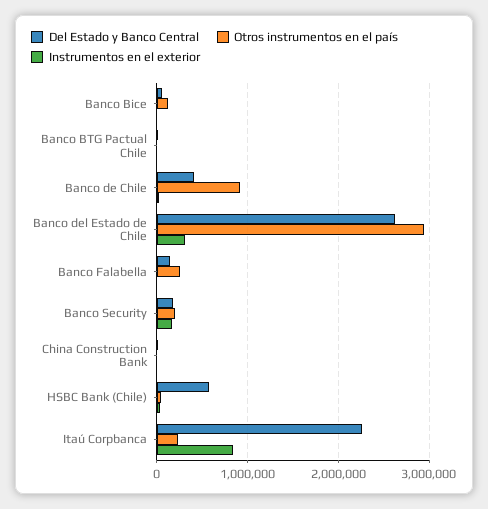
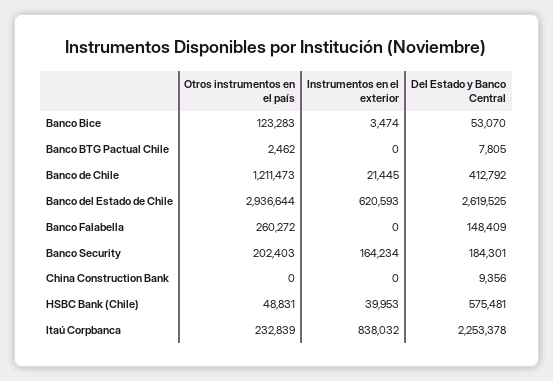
  {
    "Del Estado y Banco Central": {
      "Banco Bice": 53070,
      "Banco BTG Pactual Chile": 7805,
      "Banco de Chile": 412792,
      "Banco del Estado de Chile": 2619525,
      "Banco Falabella": 148409,
      "Banco Security": 184301,
      "China Construction Bank": 9356,
      "HSBC Bank (Chile)": 575481,
      "Itaú Corpbanca": 2253378
    },
    "Otros instrumentos en el país": {
      "Banco Bice": 123283,
      "Banco BTG Pactual Chile": 2462,
-     "Banco de Chile": 900000,
+     "Banco de Chile": 1211473,
      "Banco del Estado de Chile": 2936644,
      "Banco Falabella": 260272,
      "Banco Security": 202403,
      "China Construction Bank": 0,
      "HSBC Bank (Chile)": 48831,
      "Itaú Corpbanca": 232839
    },
    "Instrumentos en el exterior": {
      "Banco Bice": 3474,
      "Banco BTG Pactual Chile": 0,
      "Banco de Chile": 21445,
-     "Banco del Estado de Chile": 300000,
+     "Banco del Estado de Chile": 620593,
      "Banco Falabella": 0,
      "Banco Security": 164234,
      "China Construction Bank": 0,
      "HSBC Bank (Chile)": 39953,
      "Itaú Corpbanca": 838032
    }
  }

